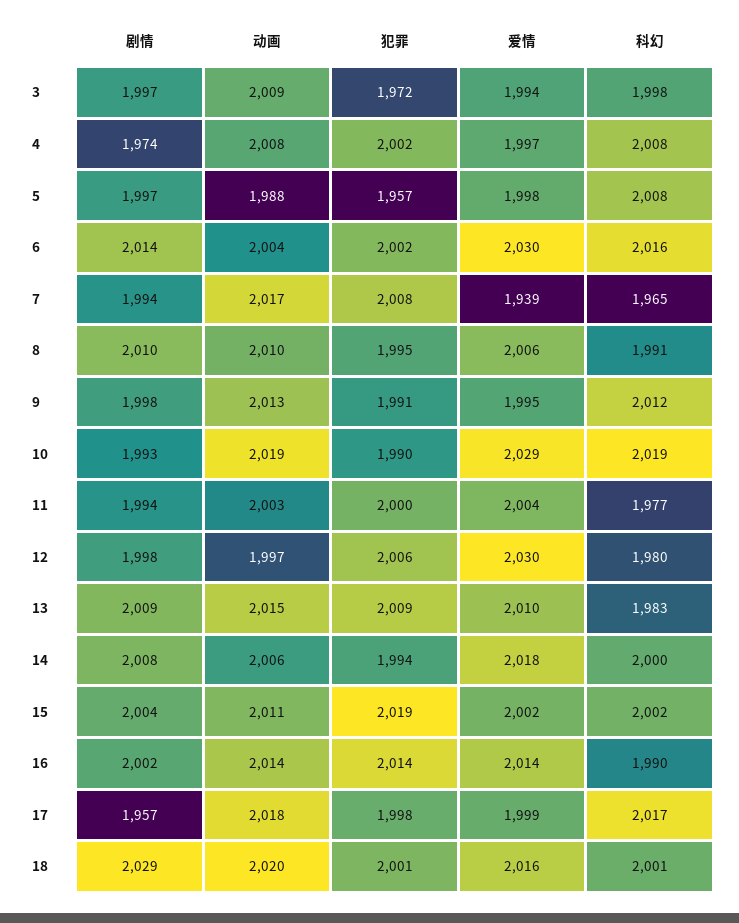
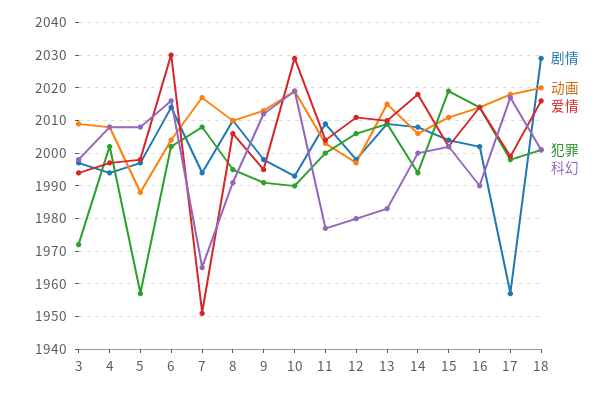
  {
    "剧情": {
      "3": 1997,
-     "4": 1974,
+     "4": 1995,
      "5": 1997,
      "6": 2014,
      "7": 1994,
      "8": 2010,
      "9": 1998,
      "10": 1993,
-     "11": 1994,
+     "11": 2010,
      "12": 1998,
      "13": 2009,
      "14": 2008,
      "15": 2004,
      "16": 2002,
      "17": 1957,
      "18": 2029
    },
    "动画": {
      "3": 2009,
      "4": 2008,
      "5": 1988,
      "6": 2004,
      "7": 2017,
      "8": 2010,
      "9": 2013,
      "10": 2019,
      "11": 2003,
      "12": 1997,
      "13": 2015,
      "14": 2006,
      "15": 2011,
      "16": 2014,
      "17": 2018,
      "18": 2020
    },
    "犯罪": {
      "3": 1972,
      "4": 2002,
      "5": 1957,
      "6": 2002,
      "7": 2008,
      "8": 1995,
      "9": 1991,
      "10": 1990,
      "11": 2000,
      "12": 2006,
      "13": 2009,
      "14": 1994,
      "15": 2019,
      "16": 2014,
      "17": 1998,
      "18": 2001
    },
    "爱情": {
      "3": 1994,
      "4": 1997,
      "5": 1998,
      "6": 2030,
-     "7": 1939,
+     "7": 1950,
      "8": 2006,
      "9": 1995,
      "10": 2029,
      "11": 2004,
-     "12": 2030,
+     "12": 2010,
      "13": 2010,
      "14": 2018,
      "15": 2002,
      "16": 2014,
      "17": 1999,
      "18": 2016
    },
    "科幻": {
      "3": 1998,
      "4": 2008,
      "5": 2008,
      "6": 2016,
      "7": 1965,
      "8": 1991,
      "9": 2012,
      "10": 2019,
      "11": 1977,
      "12": 1980,
      "13": 1983,
      "14": 2000,
      "15": 2002,
      "16": 1990,
      "17": 2017,
      "18": 2001
    }
  }

